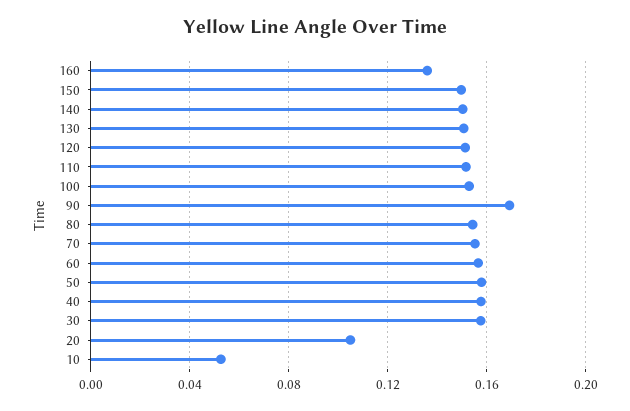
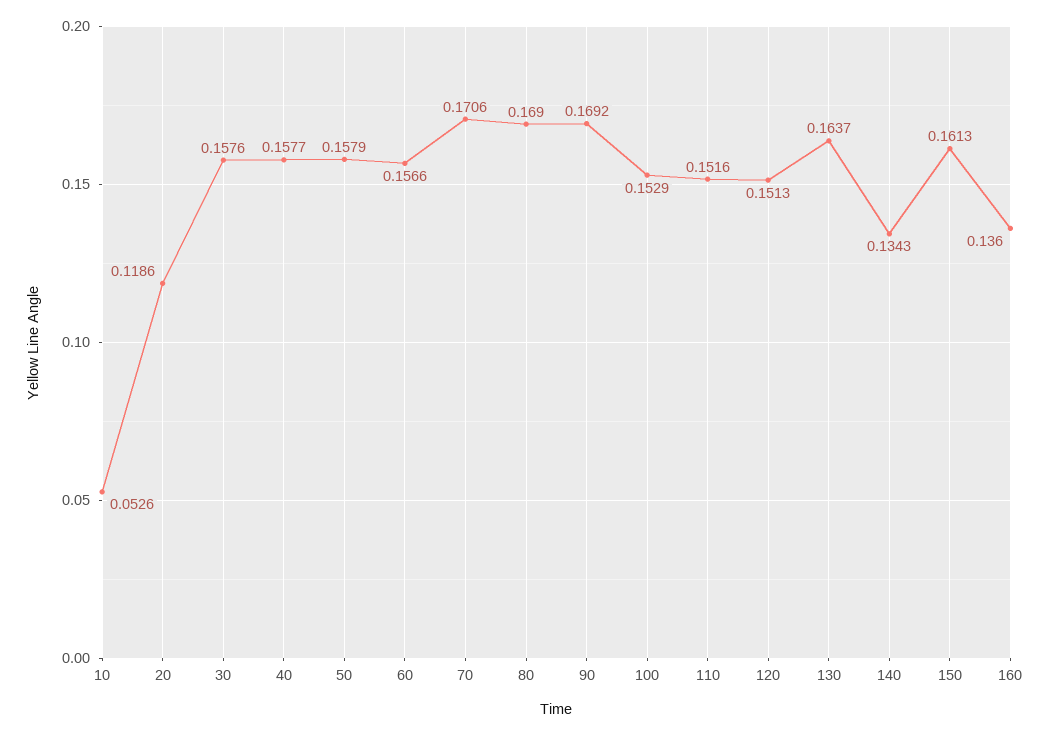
  {
    "160": 0.136,
-   "150": 0.15,
+   "150": 0.1613,
-   "140": 0.15,
+   "140": 0.1343,
-   "130": 0.15,
+   "130": 0.1637,
    "120": 0.1513,
    "110": 0.1516,
    "100": 0.1529,
    "90": 0.1692,
-   "80": 0.155,
+   "80": 0.169,
-   "70": 0.155,
+   "70": 0.1706,
    "60": 0.1566,
    "50": 0.1579,
    "40": 0.1577,
    "30": 0.1576,
-   "20": 0.105,
+   "20": 0.1186,
    "10": 0.0526
  }

